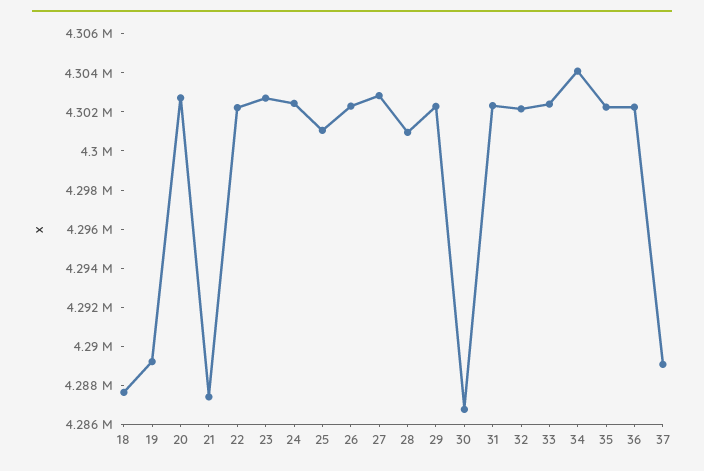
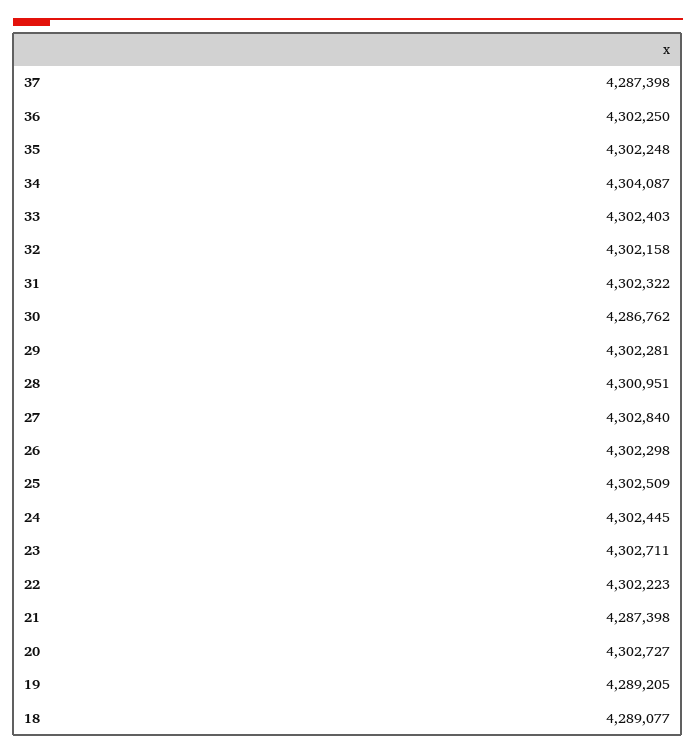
  {
-   "18": 4287500,
+   "18": 4289077,
    "19": 4289205,
    "20": 4302727,
    "21": 4287398,
    "22": 4302223,
    "23": 4302711,
    "24": 4302445,
-   "25": 4301000,
+   "25": 4302509,
    "26": 4302298,
    "27": 4302840,
    "28": 4300951,
    "29": 4302281,
    "30": 4286762,
    "31": 4302322,
    "32": 4302158,
    "33": 4302403,
    "34": 4304087,
    "35": 4302248,
    "36": 4302250,
-   "37": 4289000
+   "37": 4287398
  }

